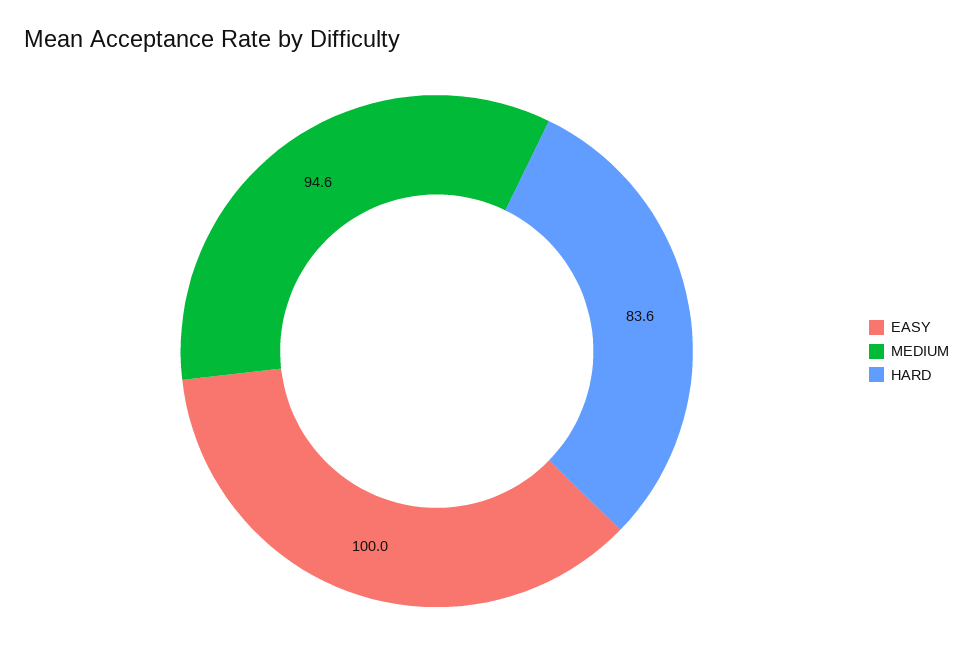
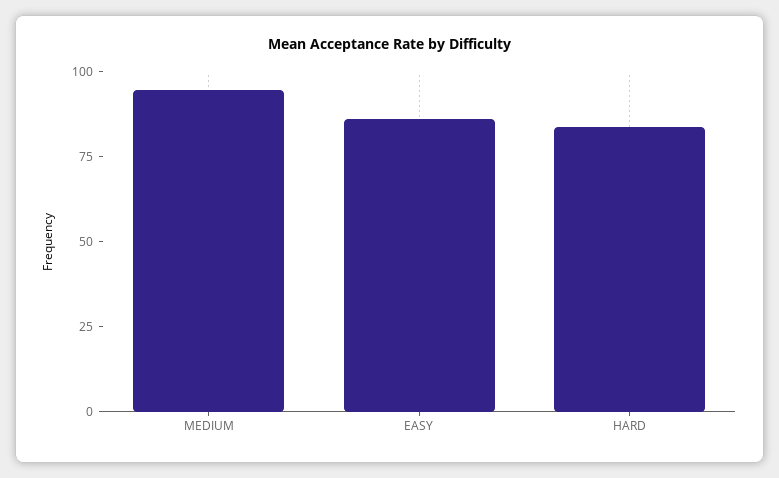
  {
-   "EASY": 100,
+   "EASY": 85,
    "MEDIUM": 94.6,
    "HARD": 83.6
  }

